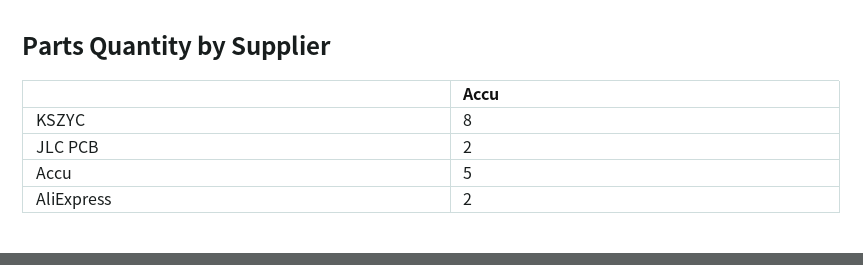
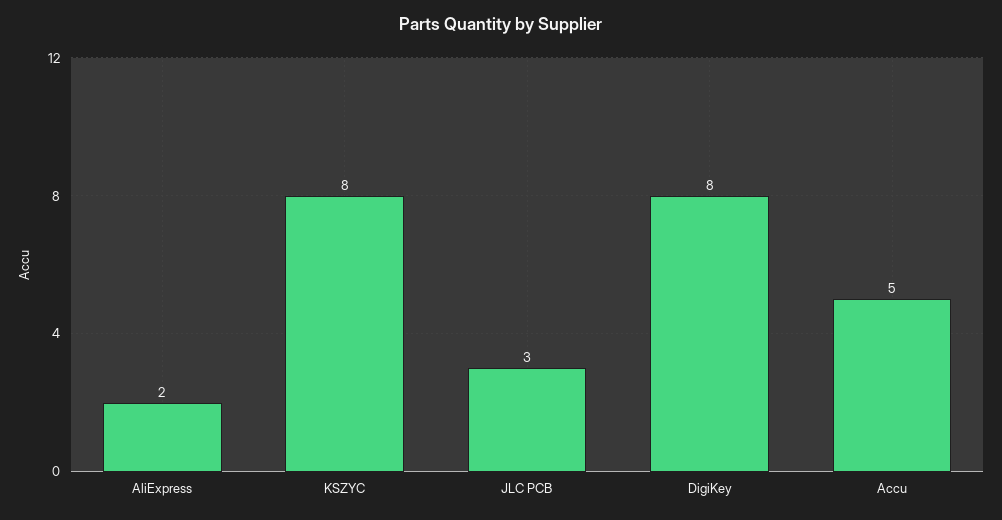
  {
    "KSZYC": 8,
-   "JLC PCB": 2,
+   "JLC PCB": 3,
    "Accu": 5,
-   "AliExpress": 2
+   "AliExpress": 2,
+   "DigiKey": 8
  }

